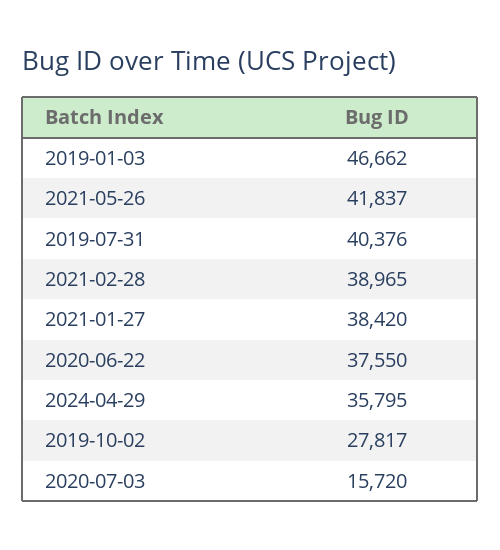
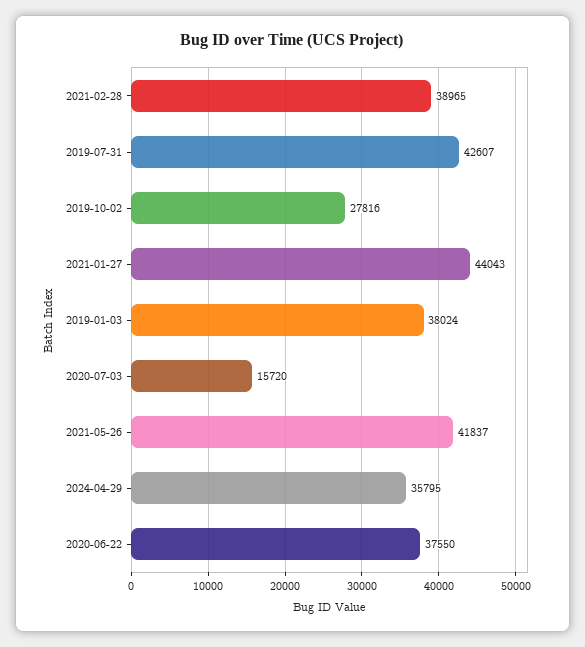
  {
-   "2019-01-03": 46662,
+   "2019-01-03": 38024,
    "2021-05-26": 41837,
-   "2019-07-31": 40376,
+   "2019-07-31": 42607,
    "2021-02-28": 38965,
-   "2021-01-27": 38420,
+   "2021-01-27": 44043,
    "2020-06-22": 37550,
    "2024-04-29": 35795,
-   "2019-10-02": 27817,
+   "2019-10-02": 27816,
    "2020-07-03": 15720
  }

